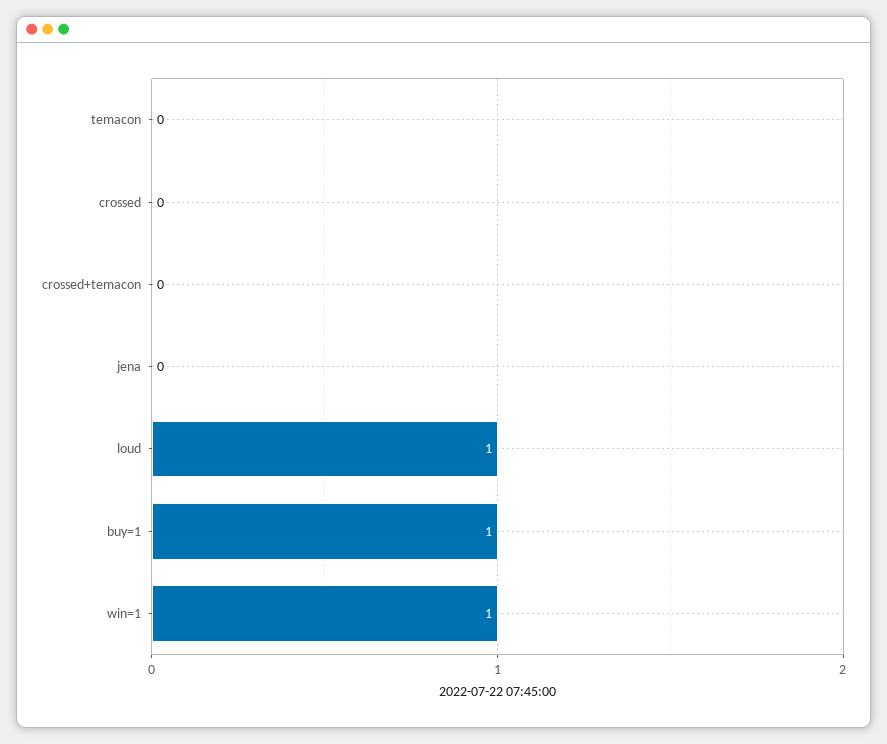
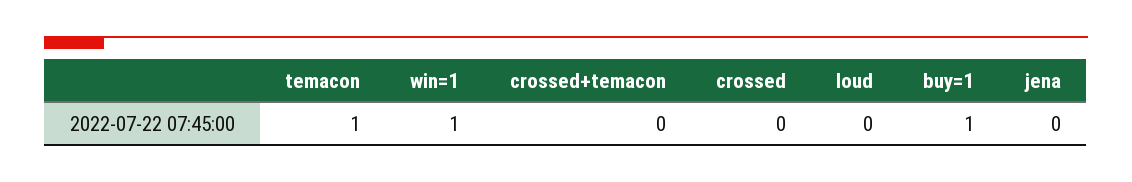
  {
-   "temacon": 0,
+   "temacon": 1,
    "crossed": 0,
    "crossed+temacon": 0,
    "jena": 0,
-   "loud": 1,
+   "loud": 0,
    "buy=1": 1,
    "win=1": 1
  }

